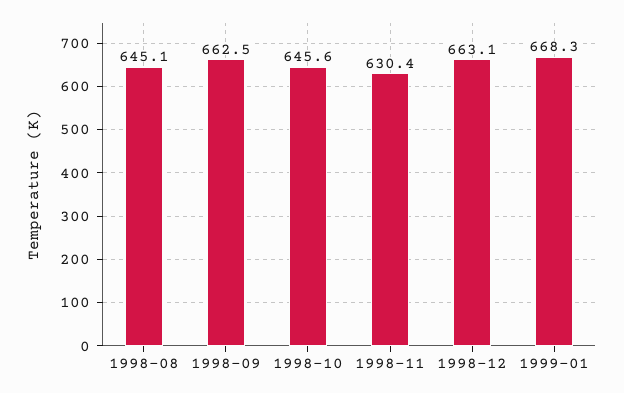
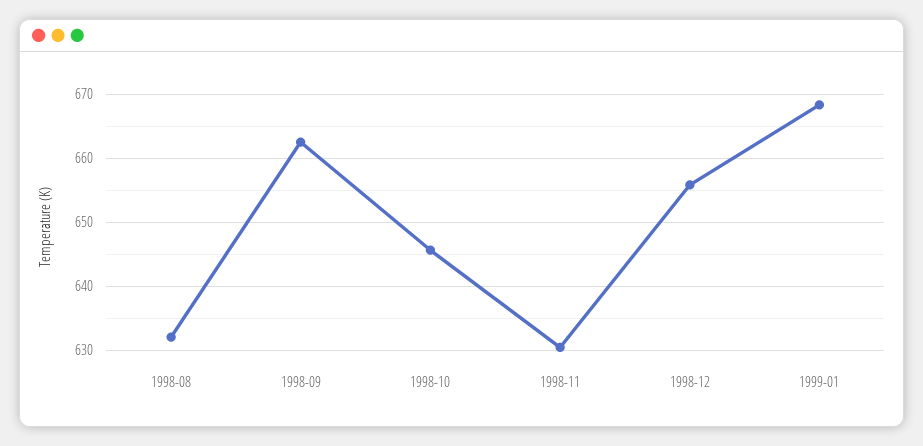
  {
-   "1998-08": 645.1,
+   "1998-08": 632,
    "1998-09": 662.5,
    "1998-10": 645.6,
    "1998-11": 630.4,
-   "1998-12": 663.1,
+   "1998-12": 656,
    "1999-01": 668.3
  }

